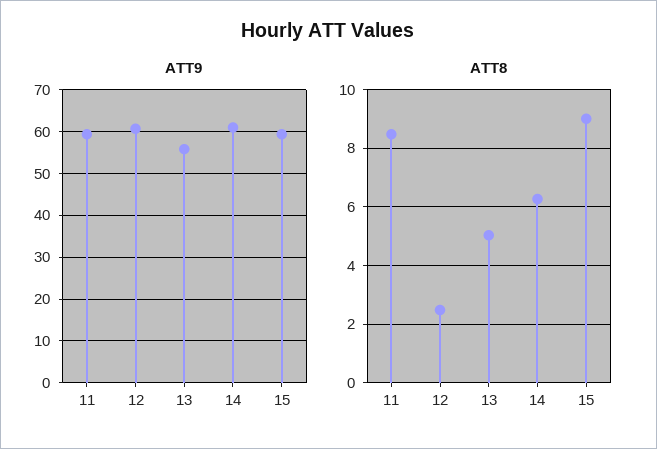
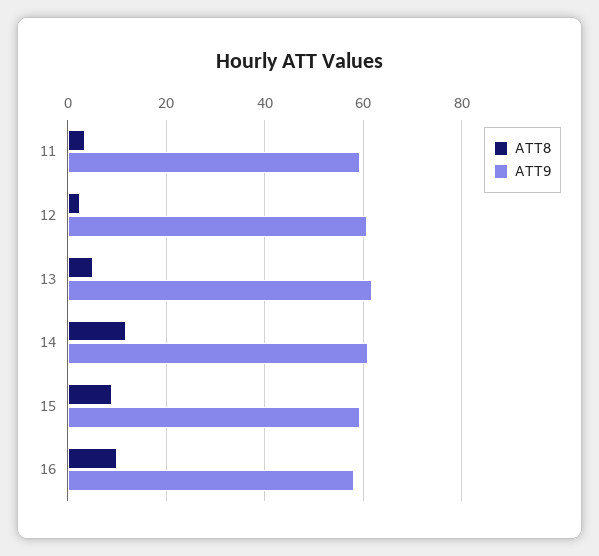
  {
    "ATT9": {
      "11": 60,
      "12": 60,
-     "13": 56,
+     "13": 62,
      "14": 60,
-     "15": 60
+     "15": 60,
+     "16": 58
    },
    "ATT8": {
-     "11": 8.5,
+     "11": 4,
      "12": 2.5,
      "13": 5,
-     "14": 6.25,
+     "14": 12,
-     "15": 9
+     "15": 9,
+     "16": 10
    }
  }

